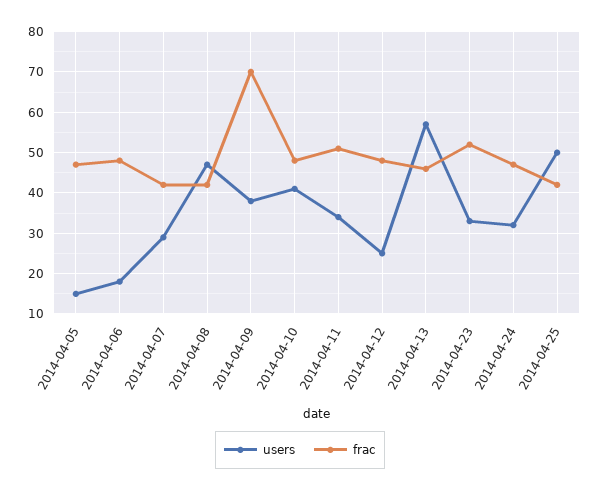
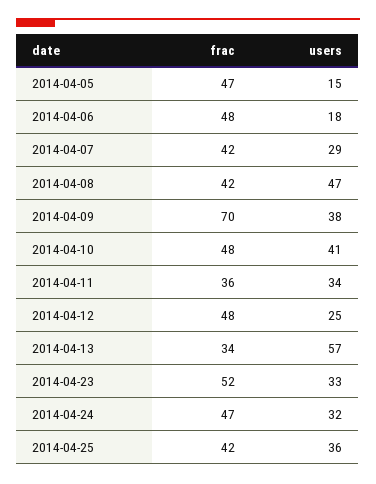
  {
    "users": {
      "2014-04-05": 15,
      "2014-04-06": 18,
      "2014-04-07": 29,
      "2014-04-08": 47,
      "2014-04-09": 38,
      "2014-04-10": 41,
      "2014-04-11": 34,
      "2014-04-12": 25,
      "2014-04-13": 57,
      "2014-04-23": 33,
      "2014-04-24": 32,
-     "2014-04-25": 50
+     "2014-04-25": 36
    },
    "frac": {
      "2014-04-05": 47,
      "2014-04-06": 48,
      "2014-04-07": 42,
      "2014-04-08": 42,
      "2014-04-09": 70,
      "2014-04-10": 48,
-     "2014-04-11": 50,
+     "2014-04-11": 36,
      "2014-04-12": 48,
-     "2014-04-13": 45,
+     "2014-04-13": 34,
      "2014-04-23": 52,
      "2014-04-24": 47,
      "2014-04-25": 42
    }
  }

